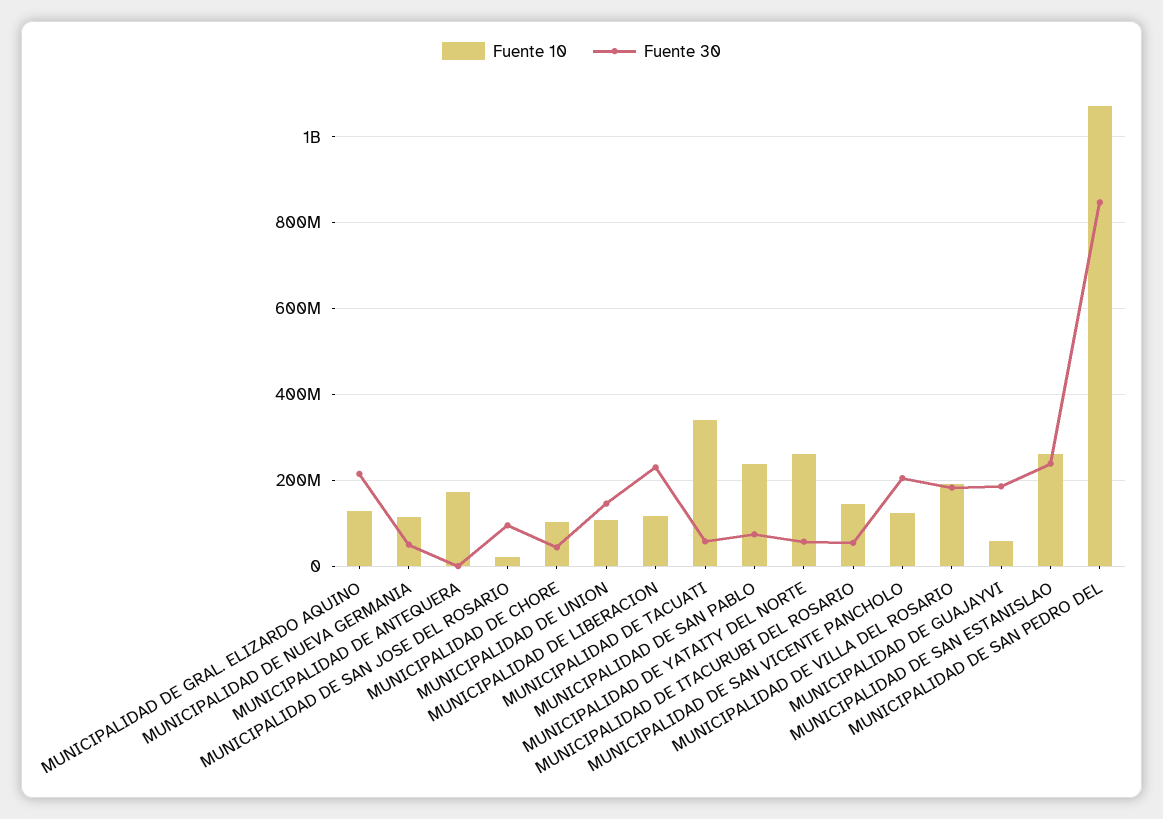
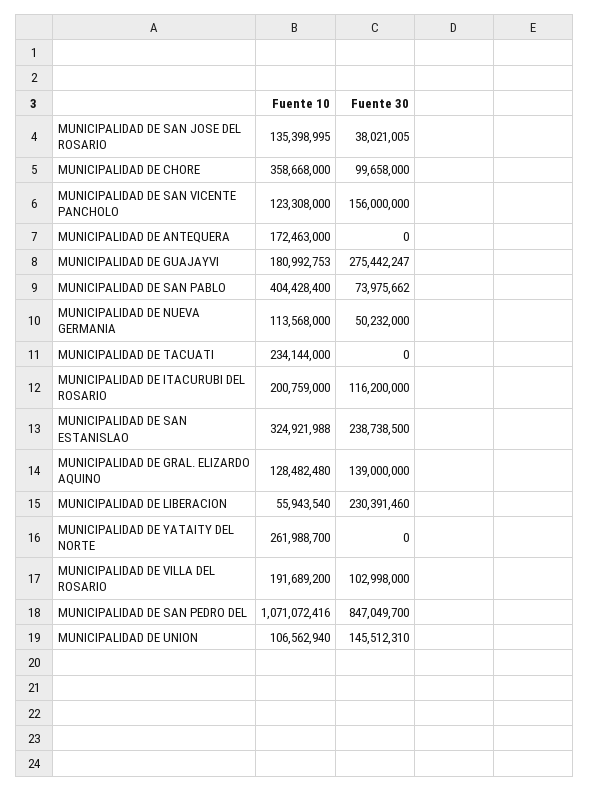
  {
    "Fuente 10": {
      "MUNICIPALIDAD DE GRAL. ELIZARDO AQUINO": 128482480,
      "MUNICIPALIDAD DE NUEVA GERMANIA": 113568000,
      "MUNICIPALIDAD DE ANTEQUERA": 172463000,
-     "MUNICIPALIDAD DE SAN JOSE DEL ROSARIO": 20000000,
+     "MUNICIPALIDAD DE SAN JOSE DEL ROSARIO": 135398995,
-     "MUNICIPALIDAD DE CHORE": 100000000,
+     "MUNICIPALIDAD DE CHORE": 358668000,
      "MUNICIPALIDAD DE UNION": 106562940,
-     "MUNICIPALIDAD DE LIBERACION": 120000000,
+     "MUNICIPALIDAD DE LIBERACION": 55943540,
-     "MUNICIPALIDAD DE TACUATI": 340000000,
+     "MUNICIPALIDAD DE TACUATI": 234144000,
-     "MUNICIPALIDAD DE SAN PABLO": 240000000,
+     "MUNICIPALIDAD DE SAN PABLO": 404428400,
      "MUNICIPALIDAD DE YATAITY DEL NORTE": 261988700,
-     "MUNICIPALIDAD DE ITACURUBI DEL ROSARIO": 140000000,
+     "MUNICIPALIDAD DE ITACURUBI DEL ROSARIO": 200759000,
      "MUNICIPALIDAD DE SAN VICENTE PANCHOLO": 123308000,
      "MUNICIPALIDAD DE VILLA DEL ROSARIO": 191689200,
-     "MUNICIPALIDAD DE GUAJAYVI": 60000000,
+     "MUNICIPALIDAD DE GUAJAYVI": 180992753,
-     "MUNICIPALIDAD DE SAN ESTANISLAO": 260000000,
+     "MUNICIPALIDAD DE SAN ESTANISLAO": 324921988,
      "MUNICIPALIDAD DE SAN PEDRO DEL": 1071072416
    },
    "Fuente 30": {
-     "MUNICIPALIDAD DE GRAL. ELIZARDO AQUINO": 220000000,
+     "MUNICIPALIDAD DE GRAL. ELIZARDO AQUINO": 139000000,
      "MUNICIPALIDAD DE NUEVA GERMANIA": 50232000,
      "MUNICIPALIDAD DE ANTEQUERA": 0,
-     "MUNICIPALIDAD DE SAN JOSE DEL ROSARIO": 100000000,
+     "MUNICIPALIDAD DE SAN JOSE DEL ROSARIO": 38021005,
-     "MUNICIPALIDAD DE CHORE": 40000000,
+     "MUNICIPALIDAD DE CHORE": 99658000,
      "MUNICIPALIDAD DE UNION": 145512310,
      "MUNICIPALIDAD DE LIBERACION": 230391460,
-     "MUNICIPALIDAD DE TACUATI": 60000000,
+     "MUNICIPALIDAD DE TACUATI": 0,
      "MUNICIPALIDAD DE SAN PABLO": 73975662,
-     "MUNICIPALIDAD DE YATAITY DEL NORTE": 60000000,
+     "MUNICIPALIDAD DE YATAITY DEL NORTE": 0,
-     "MUNICIPALIDAD DE ITACURUBI DEL ROSARIO": 60000000,
+     "MUNICIPALIDAD DE ITACURUBI DEL ROSARIO": 116200000,
-     "MUNICIPALIDAD DE SAN VICENTE PANCHOLO": 200000000,
+     "MUNICIPALIDAD DE SAN VICENTE PANCHOLO": 156000000,
-     "MUNICIPALIDAD DE VILLA DEL ROSARIO": 180000000,
+     "MUNICIPALIDAD DE VILLA DEL ROSARIO": 102998000,
-     "MUNICIPALIDAD DE GUAJAYVI": 180000000,
+     "MUNICIPALIDAD DE GUAJAYVI": 275442247,
      "MUNICIPALIDAD DE SAN ESTANISLAO": 238738500,
      "MUNICIPALIDAD DE SAN PEDRO DEL": 847049700
    }
  }

